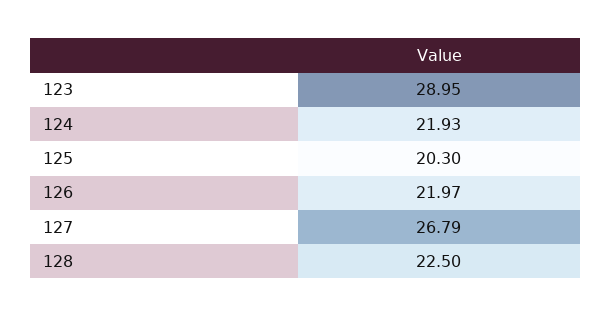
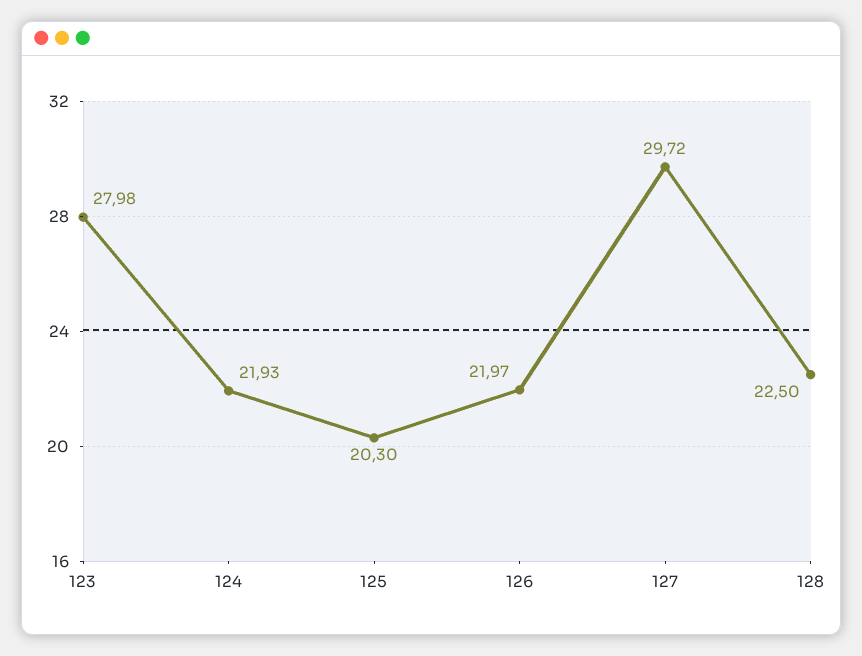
  {
-   "123": 28.95,
+   "123": 27.98,
    "124": 21.93,
    "125": 20.3,
    "126": 21.97,
-   "127": 26.79,
+   "127": 29.72,
    "128": 22.5
  }

